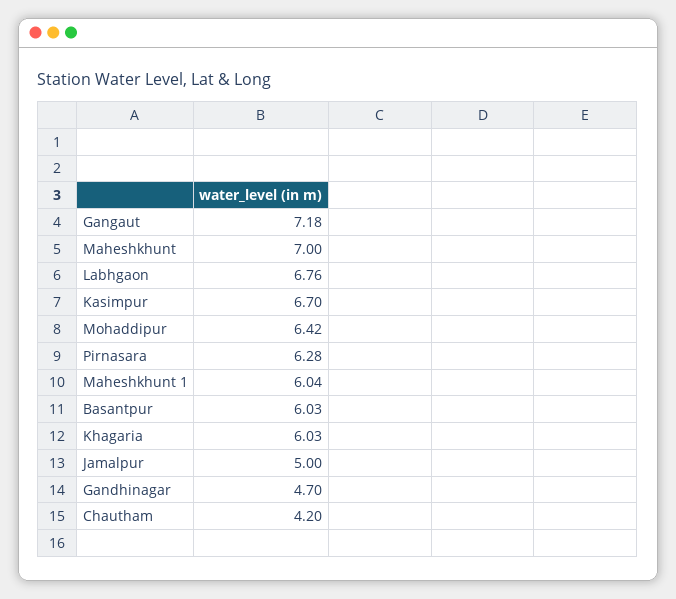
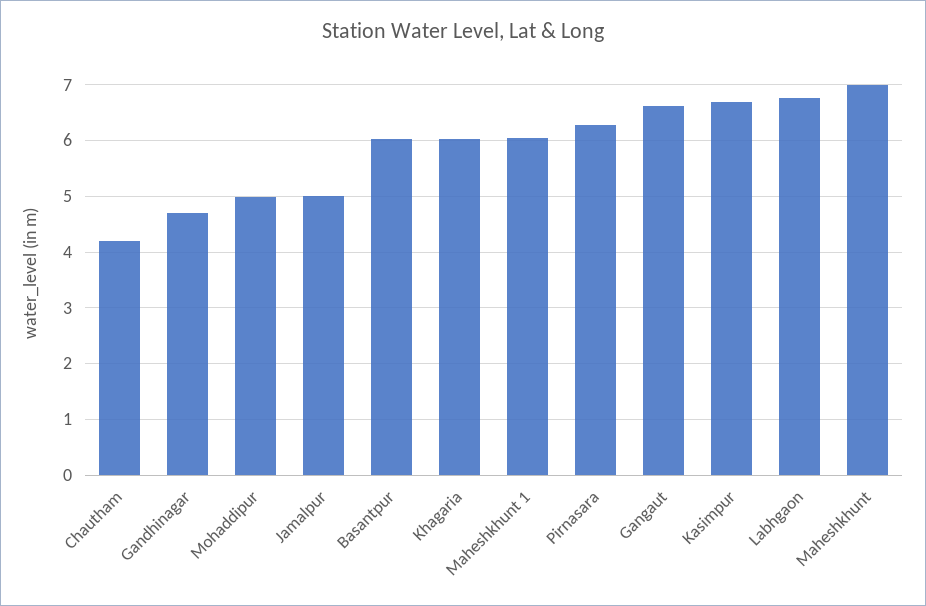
  {
-   "Gangaut": 7.18,
+   "Gangaut": 6.6,
    "Maheshkhunt": 7,
    "Labhgaon": 6.76,
    "Kasimpur": 6.7,
-   "Mohaddipur": 6.42,
+   "Mohaddipur": 5,
    "Pirnasara": 6.28,
    "Maheshkhunt 1": 6.04,
    "Basantpur": 6.03,
    "Khagaria": 6.03,
    "Jamalpur": 5,
    "Gandhinagar": 4.7,
    "Chautham": 4.2
  }

